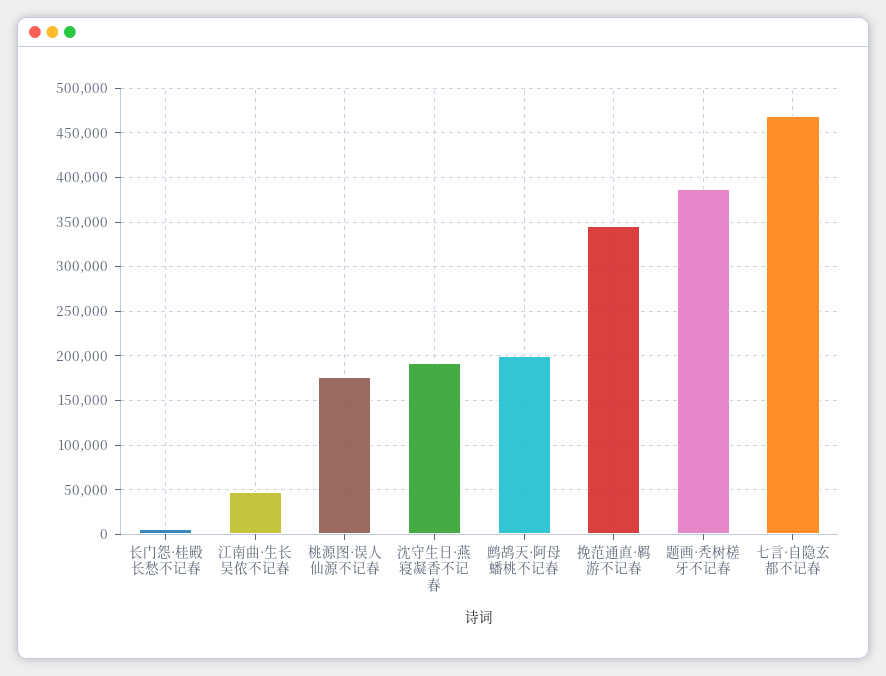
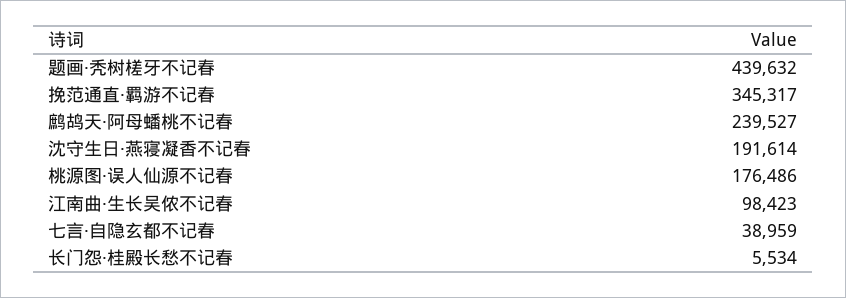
  {
    "长门怨·桂殿长愁不记春": 5534,
-   "江南曲·生长吴侬不记春": 50000,
+   "江南曲·生长吴侬不记春": 98423,
    "桃源图·误人仙源不记春": 176486,
    "沈守生日·燕寝凝香不记春": 191614,
-   "鹧鸪天·阿母蟠桃不记春": 200000,
+   "鹧鸪天·阿母蟠桃不记春": 239527,
    "挽范通直·羁游不记春": 345317,
-   "题画·秃树槎牙不记春": 390000,
+   "题画·秃树槎牙不记春": 439632,
-   "七言·自隐玄都不记春": 470000
+   "七言·自隐玄都不记春": 38959
  }

